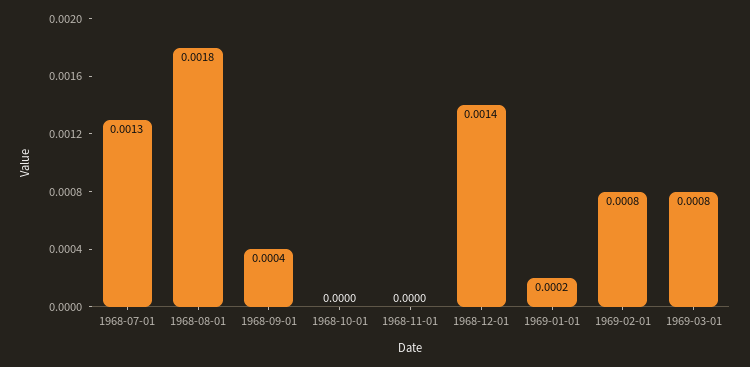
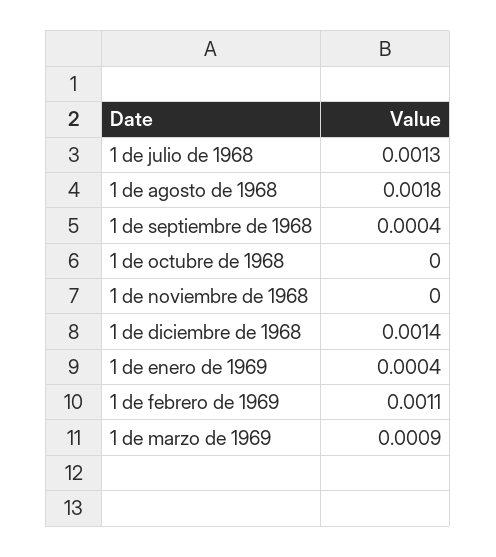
  {
    "1968-07-01": 0.0013,
    "1968-08-01": 0.0018,
    "1968-09-01": 0.0004,
    "1968-10-01": 0,
    "1968-11-01": 0,
    "1968-12-01": 0.0014,
-   "1969-01-01": 0.0002,
+   "1969-01-01": 0.0004,
-   "1969-02-01": 0.0008,
+   "1969-02-01": 0.0011,
-   "1969-03-01": 0.0008
+   "1969-03-01": 0.0009
  }

